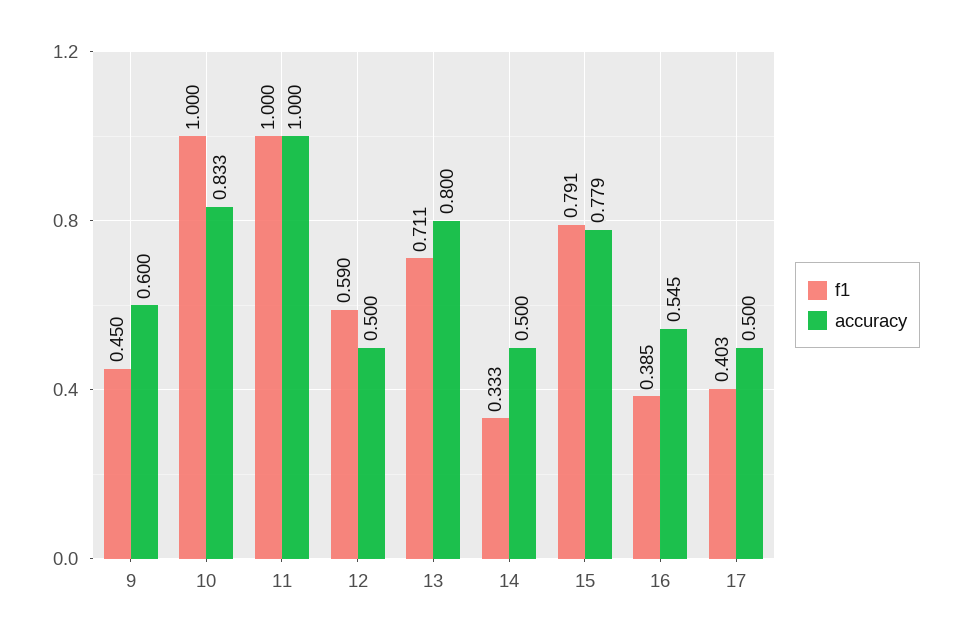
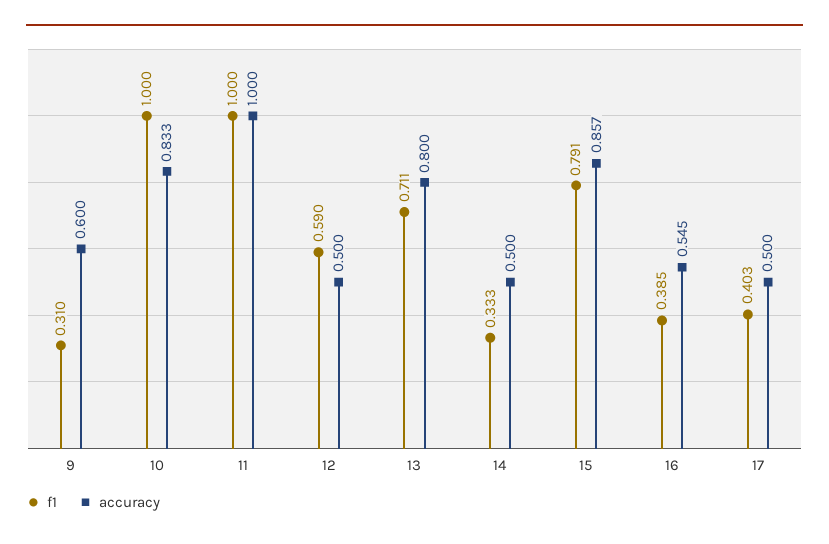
  {
    "f1": {
-     "9": 0.45,
+     "9": 0.31,
      "10": 1,
      "11": 1,
      "12": 0.59,
      "13": 0.711,
      "14": 0.333,
      "15": 0.791,
      "16": 0.385,
      "17": 0.403
    },
    "accuracy": {
      "9": 0.6,
      "10": 0.833,
      "11": 1,
      "12": 0.5,
      "13": 0.8,
      "14": 0.5,
-     "15": 0.779,
+     "15": 0.857,
      "16": 0.545,
      "17": 0.5
    }
  }

